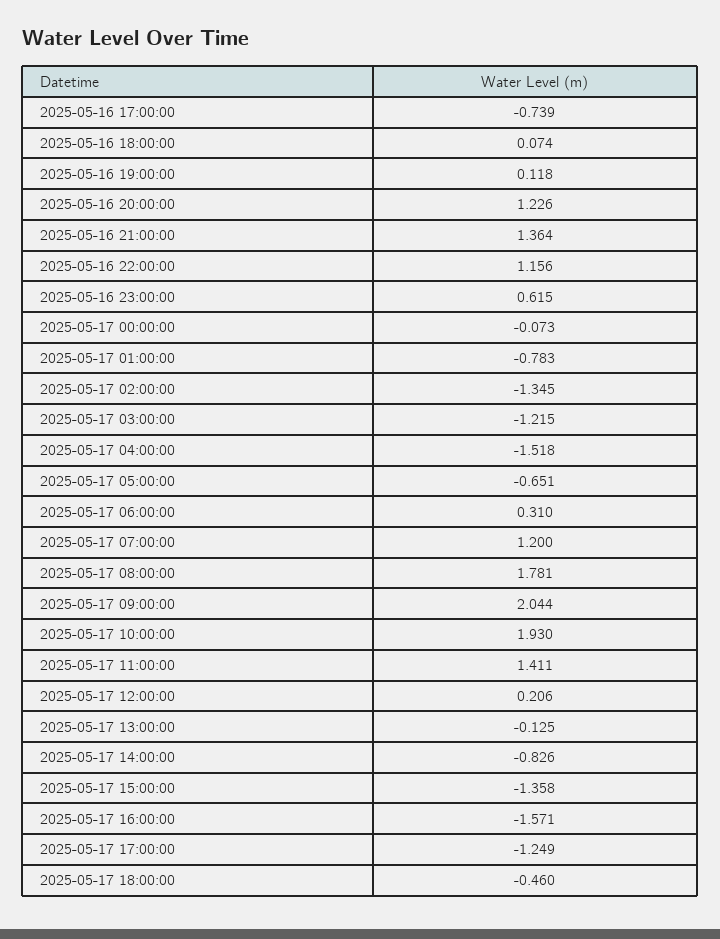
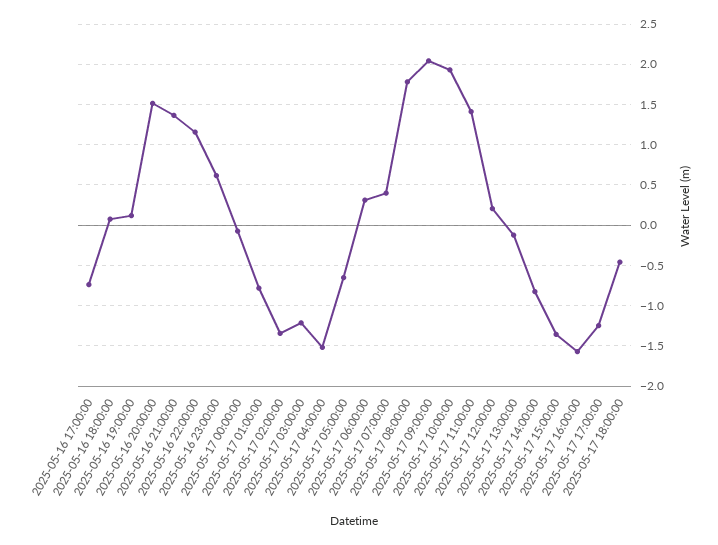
  {
    "2025-05-16 17:00:00": -0.739,
    "2025-05-16 18:00:00": 0.074,
    "2025-05-16 19:00:00": 0.118,
-   "2025-05-16 20:00:00": 1.226,
+   "2025-05-16 20:00:00": 1.5,
    "2025-05-16 21:00:00": 1.364,
    "2025-05-16 22:00:00": 1.156,
    "2025-05-16 23:00:00": 0.615,
    "2025-05-17 00:00:00": -0.073,
    "2025-05-17 01:00:00": -0.783,
    "2025-05-17 02:00:00": -1.345,
    "2025-05-17 03:00:00": -1.215,
    "2025-05-17 04:00:00": -1.518,
    "2025-05-17 05:00:00": -0.651,
    "2025-05-17 06:00:00": 0.31,
-   "2025-05-17 07:00:00": 1.2,
+   "2025-05-17 07:00:00": 0.4,
    "2025-05-17 08:00:00": 1.781,
    "2025-05-17 09:00:00": 2.044,
    "2025-05-17 10:00:00": 1.93,
    "2025-05-17 11:00:00": 1.411,
    "2025-05-17 12:00:00": 0.206,
    "2025-05-17 13:00:00": -0.125,
    "2025-05-17 14:00:00": -0.826,
    "2025-05-17 15:00:00": -1.358,
    "2025-05-17 16:00:00": -1.571,
    "2025-05-17 17:00:00": -1.249,
    "2025-05-17 18:00:00": -0.46
  }

